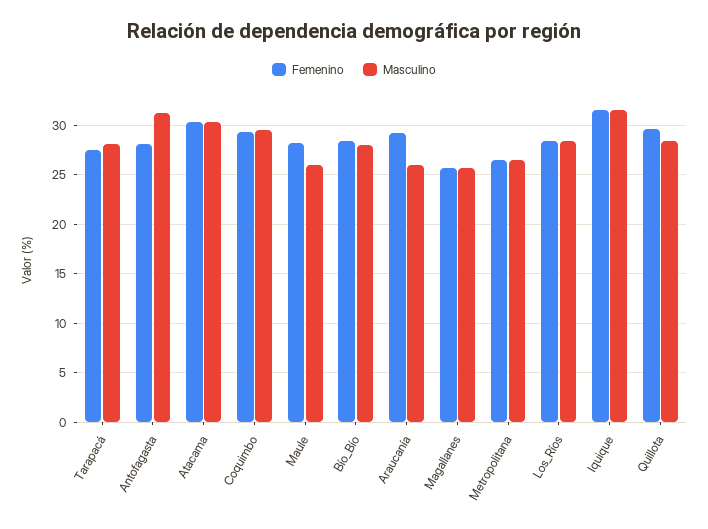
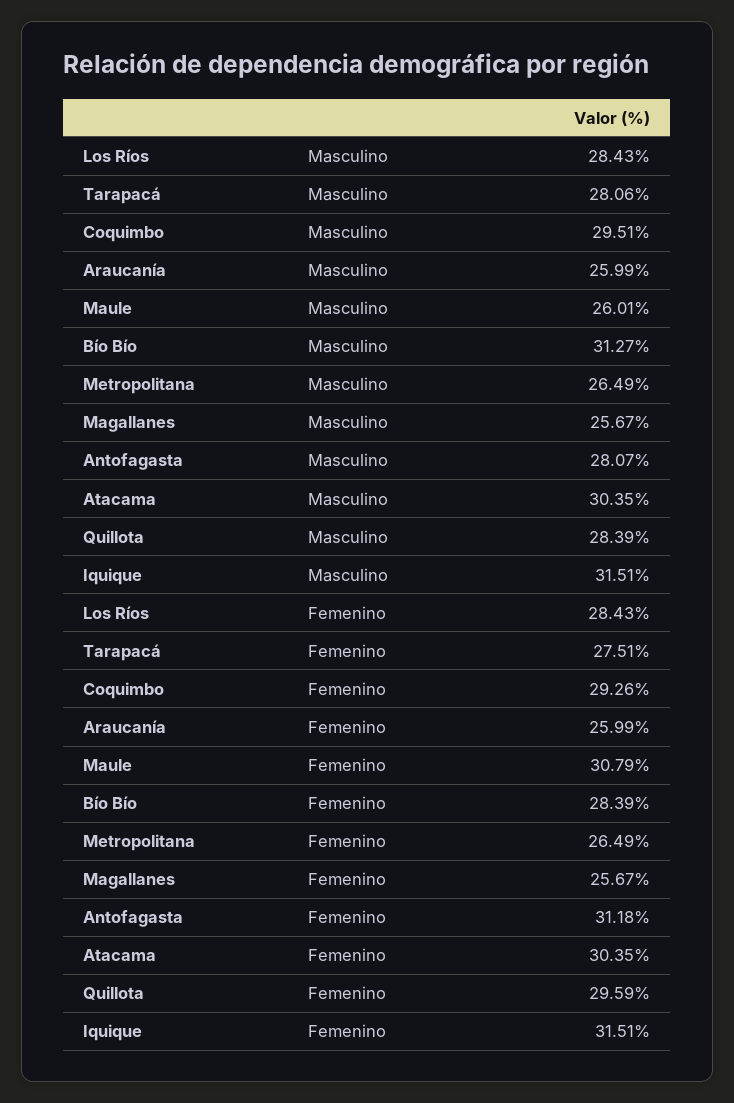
  {
    "Femenino": {
      "Tarapacá": 27.51,
-     "Antofagasta": 28,
+     "Antofagasta": 31.18,
      "Atacama": 30.35,
      "Coquimbo": 29.26,
-     "Maule": 28,
+     "Maule": 30.79,
      "Bío_Bío": 28.39,
-     "Araucanía": 29,
+     "Araucanía": 25.99,
      "Magallanes": 25.67,
      "Metropolitana": 26.49,
      "Los_Ríos": 28.43,
      "Iquique": 31.51,
      "Quillota": 29.59
    },
    "Masculino": {
      "Tarapacá": 28.06,
-     "Antofagasta": 31,
+     "Antofagasta": 28.07,
      "Atacama": 30.35,
      "Coquimbo": 29.51,
      "Maule": 26.01,
-     "Bío_Bío": 28,
+     "Bío_Bío": 31.27,
      "Araucanía": 25.99,
      "Magallanes": 25.67,
      "Metropolitana": 26.49,
      "Los_Ríos": 28.43,
      "Iquique": 31.51,
      "Quillota": 28.39
    }
  }

